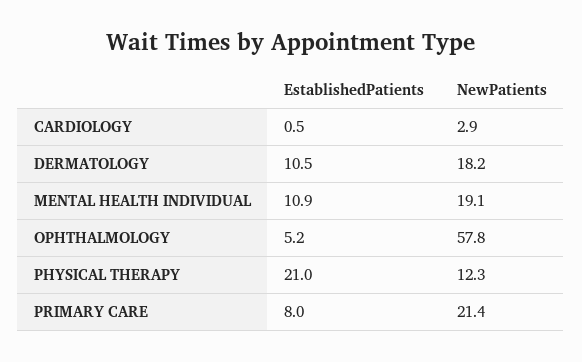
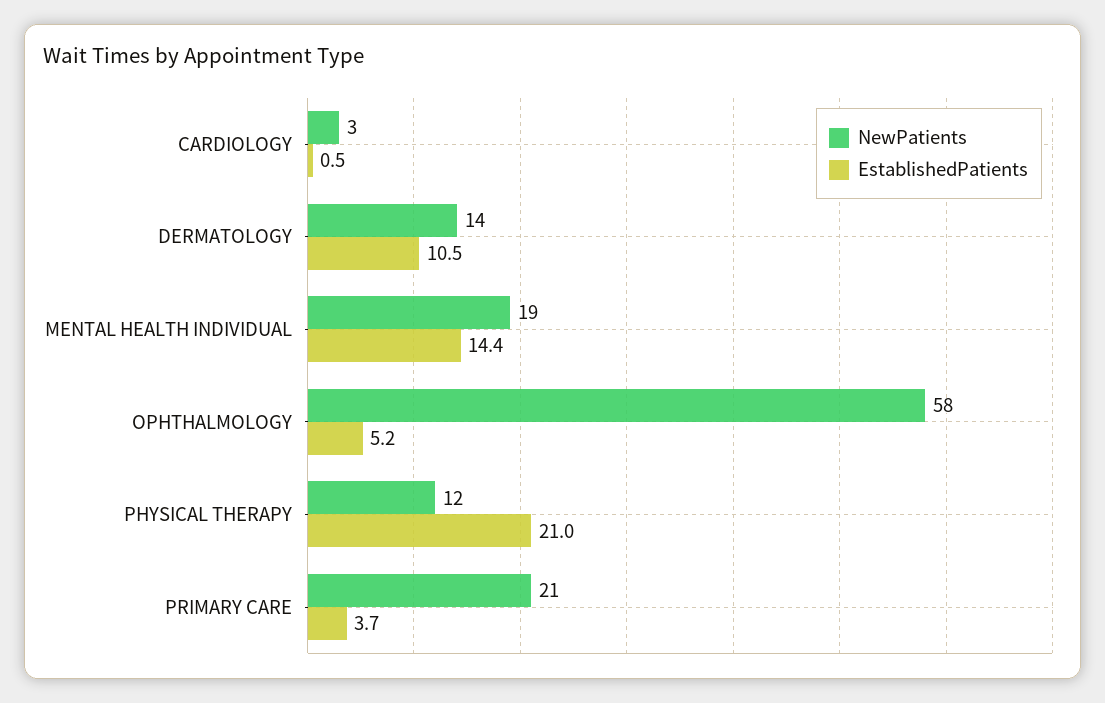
  {
    "EstablishedPatients": {
      "CARDIOLOGY": 0.5,
      "DERMATOLOGY": 10.5,
-     "MENTAL HEALTH INDIVIDUAL": 10.9,
+     "MENTAL HEALTH INDIVIDUAL": 14.4,
      "OPHTHALMOLOGY": 5.2,
      "PHYSICAL THERAPY": 21,
-     "PRIMARY CARE": 8
+     "PRIMARY CARE": 3.7
    },
    "NewPatients": {
      "CARDIOLOGY": 2.9,
-     "DERMATOLOGY": 18.2,
+     "DERMATOLOGY": 14,
      "MENTAL HEALTH INDIVIDUAL": 19.1,
      "OPHTHALMOLOGY": 57.8,
      "PHYSICAL THERAPY": 12.3,
      "PRIMARY CARE": 21.4
    }
  }

